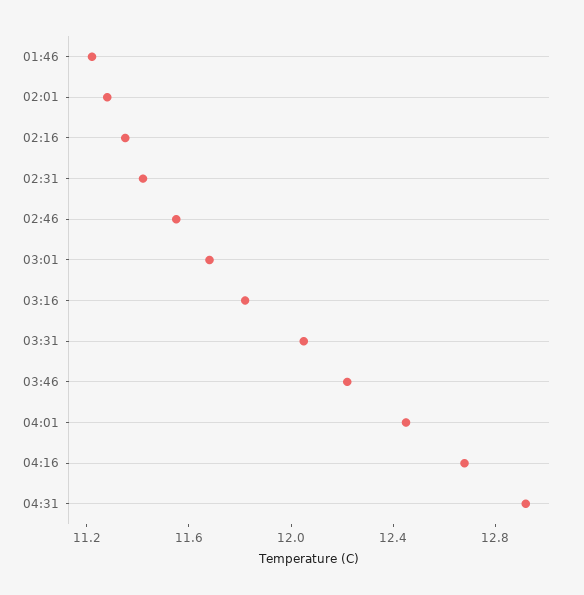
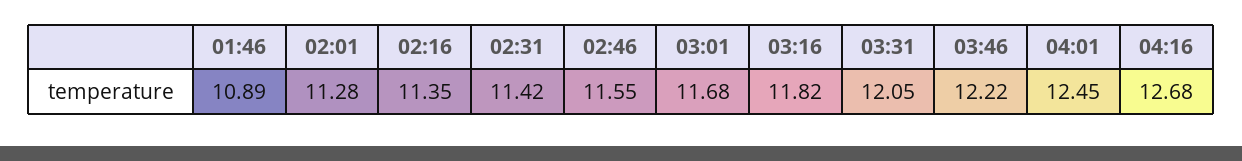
  {
-   "01:46": 11.2,
+   "01:46": 10.89,
    "02:01": 11.28,
    "02:16": 11.35,
    "02:31": 11.42,
    "02:46": 11.55,
    "03:01": 11.68,
    "03:16": 11.82,
    "03:31": 12.05,
    "03:46": 12.22,
    "04:01": 12.45,
-   "04:16": 12.68,
+   "04:16": 12.68
-   "04:31": 12.9
  }

